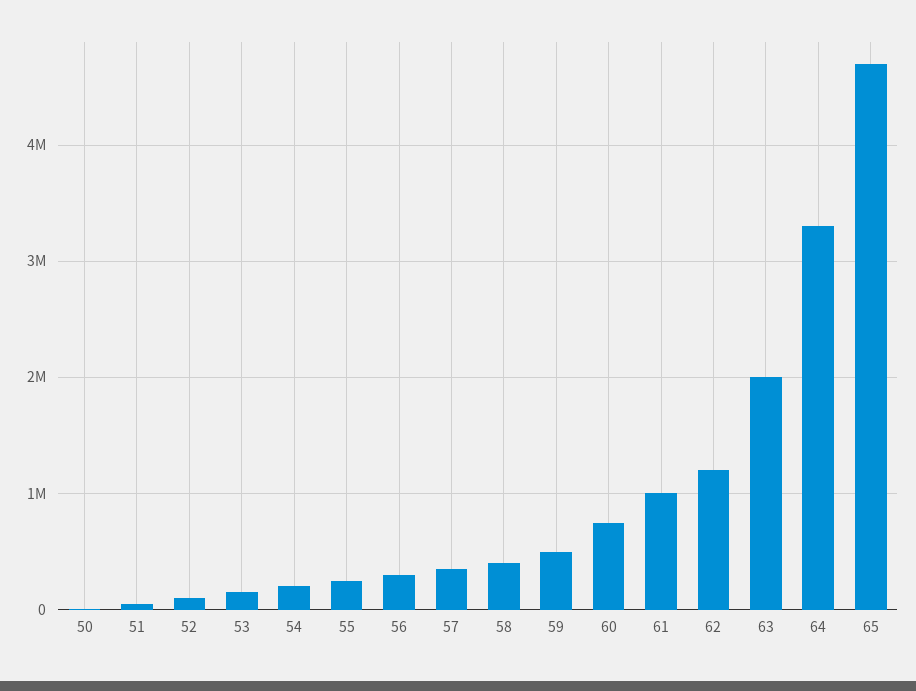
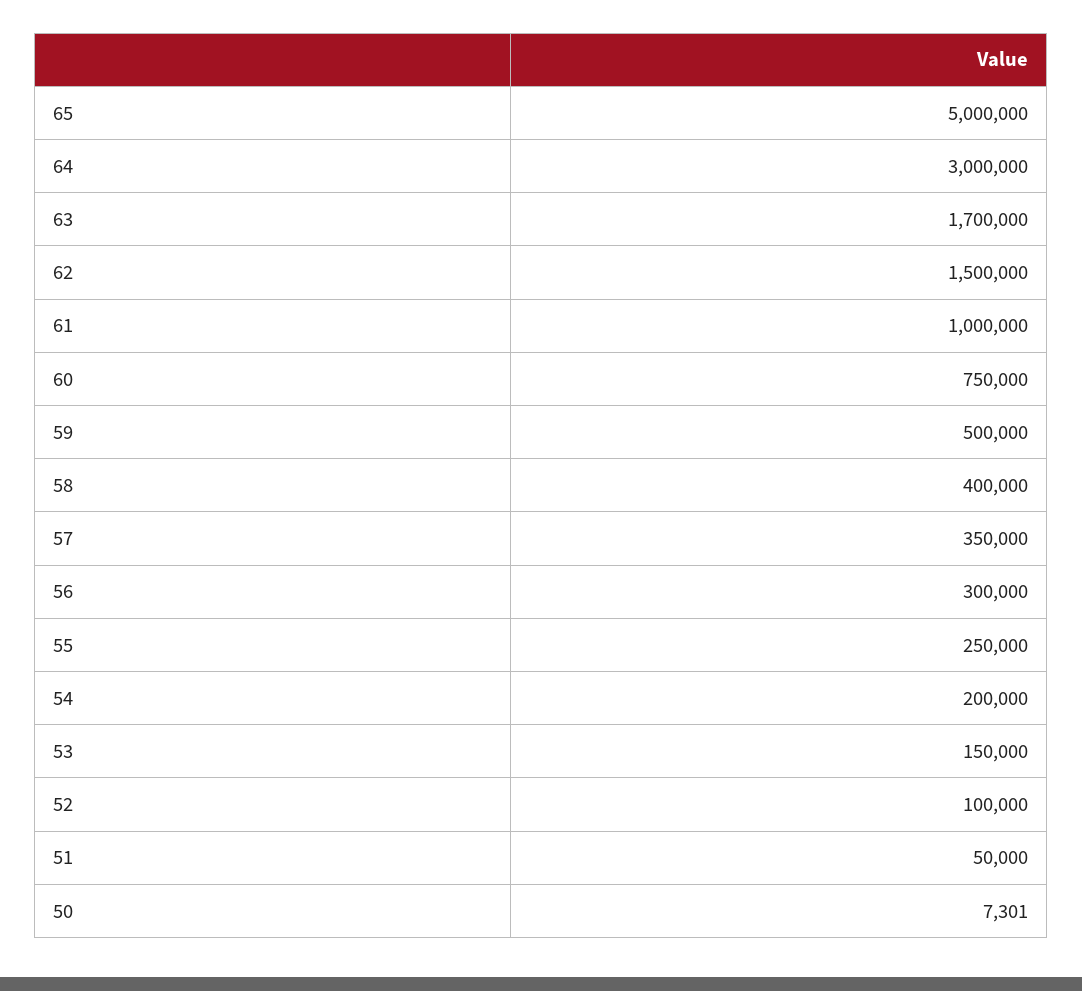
  {
    "50": 7301,
    "51": 50000,
    "52": 100000,
    "53": 150000,
    "54": 200000,
    "55": 250000,
    "56": 300000,
    "57": 350000,
    "58": 400000,
    "59": 500000,
    "60": 750000,
    "61": 1000000,
-   "62": 1200000,
+   "62": 1500000,
-   "63": 2000000,
+   "63": 1700000,
-   "64": 3300000,
+   "64": 3000000,
-   "65": 4700000
+   "65": 5000000
  }

